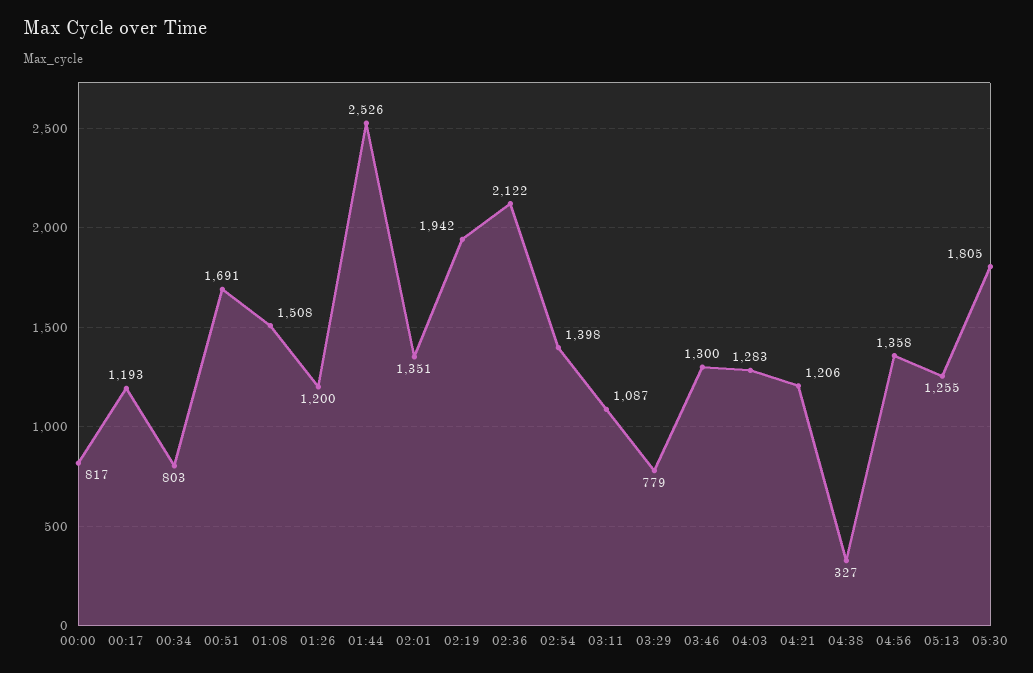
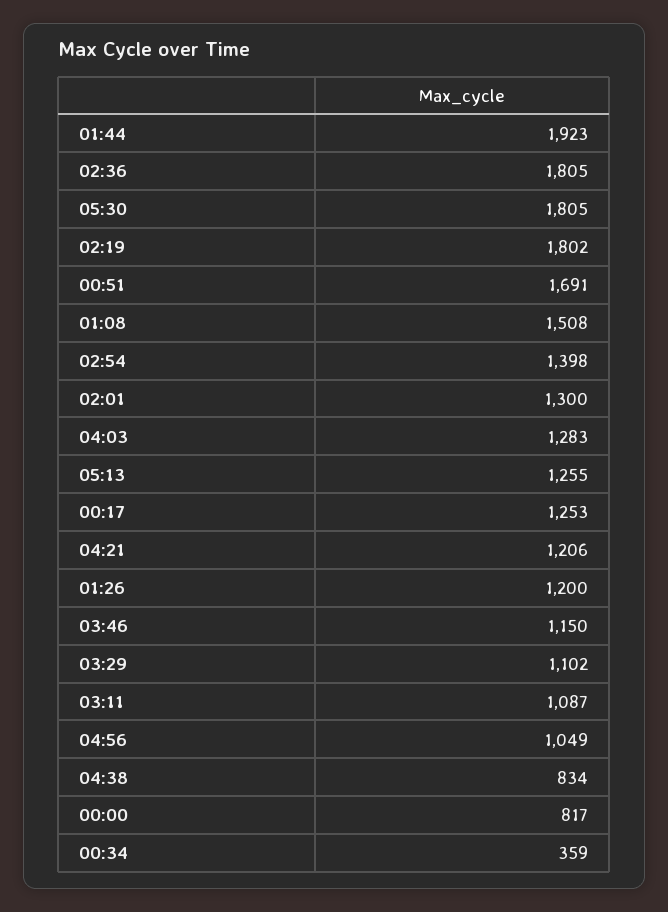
  {
    "00:00": 817,
-   "00:17": 1193,
+   "00:17": 1253,
-   "00:34": 803,
+   "00:34": 359,
    "00:51": 1691,
    "01:08": 1508,
    "01:26": 1200,
-   "01:44": 2526,
+   "01:44": 1923,
-   "02:01": 1351,
+   "02:01": 1300,
-   "02:19": 1942,
+   "02:19": 1802,
-   "02:36": 2122,
+   "02:36": 1805,
    "02:54": 1398,
    "03:11": 1087,
-   "03:29": 779,
+   "03:29": 1102,
-   "03:46": 1300,
+   "03:46": 1150,
    "04:03": 1283,
    "04:21": 1206,
-   "04:38": 327,
+   "04:38": 834,
-   "04:56": 1358,
+   "04:56": 1049,
    "05:13": 1255,
    "05:30": 1805
  }

